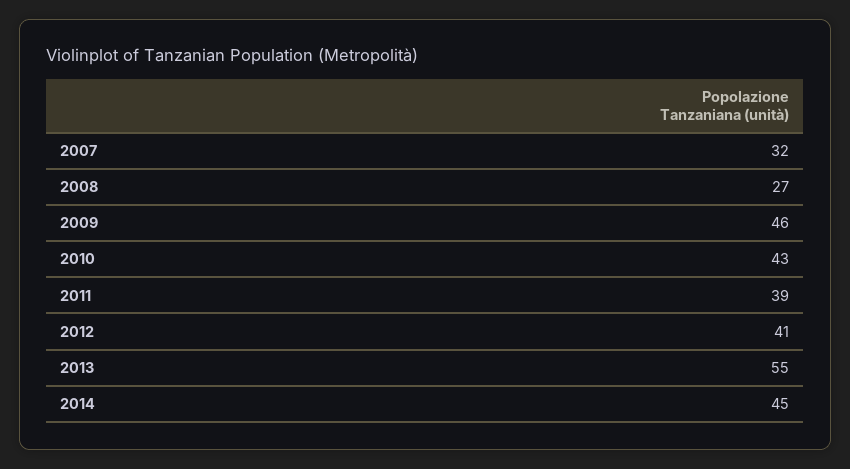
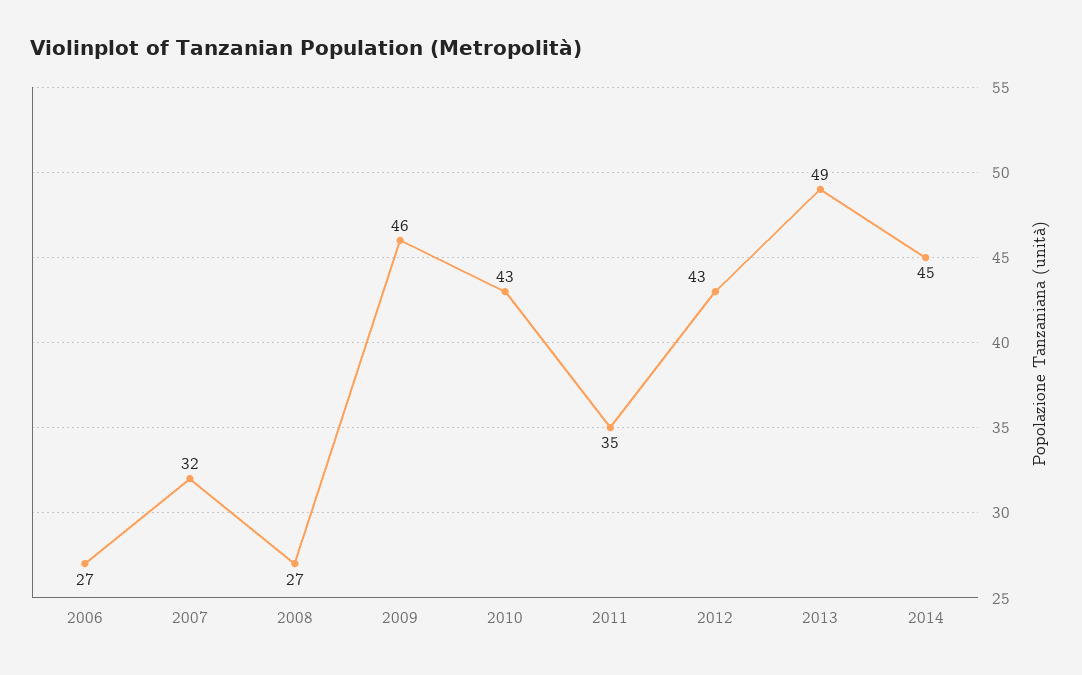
  {
    "2007": 32,
    "2008": 27,
    "2009": 46,
    "2010": 43,
-   "2011": 39,
+   "2011": 35,
-   "2012": 41,
+   "2012": 43,
-   "2013": 55,
+   "2013": 49,
-   "2014": 45
+   "2014": 45,
+   "2006": 27
  }

